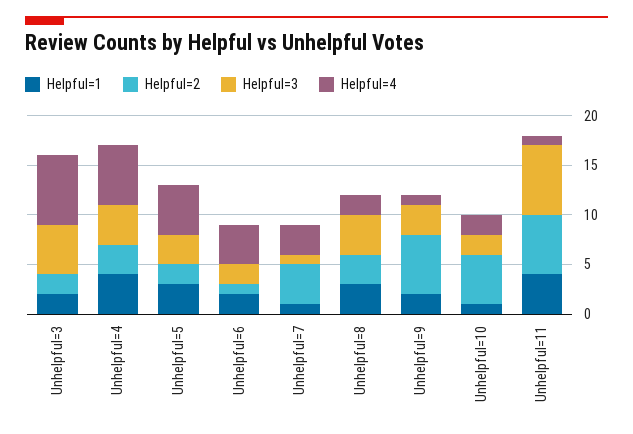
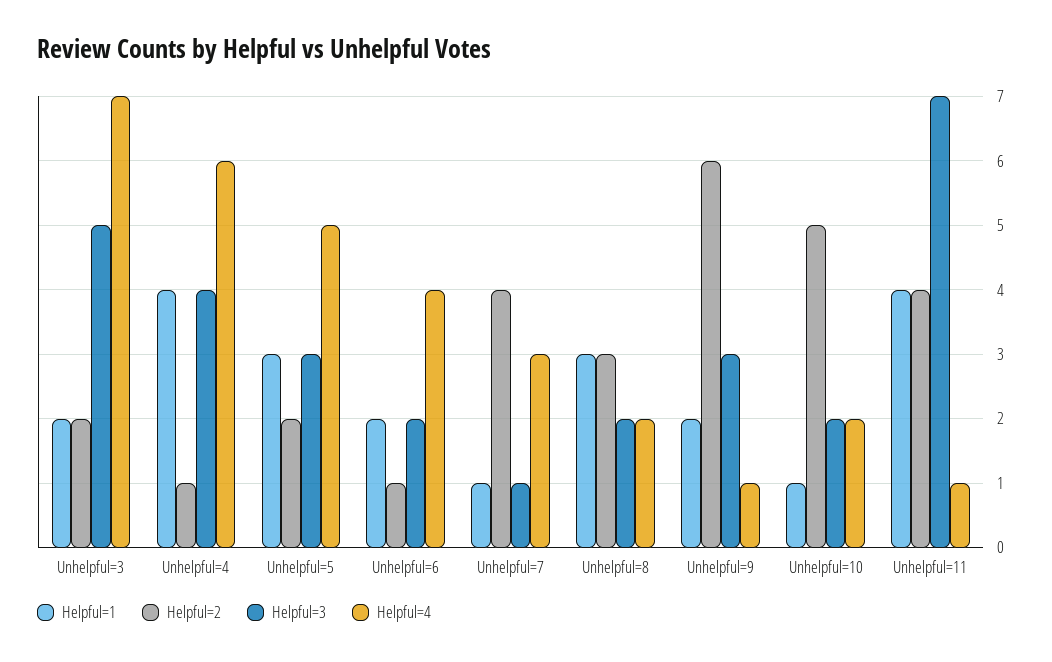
  {
    "Helpful=1": {
      "Unhelpful=3": 2,
      "Unhelpful=4": 4,
      "Unhelpful=5": 3,
      "Unhelpful=6": 2,
      "Unhelpful=7": 1,
      "Unhelpful=8": 3,
      "Unhelpful=9": 2,
      "Unhelpful=10": 1,
      "Unhelpful=11": 4
    },
    "Helpful=2": {
      "Unhelpful=3": 2,
-     "Unhelpful=4": 3,
+     "Unhelpful=4": 1,
      "Unhelpful=5": 2,
      "Unhelpful=6": 1,
      "Unhelpful=7": 4,
      "Unhelpful=8": 3,
      "Unhelpful=9": 6,
      "Unhelpful=10": 5,
-     "Unhelpful=11": 6
+     "Unhelpful=11": 4
    },
    "Helpful=3": {
      "Unhelpful=3": 5,
      "Unhelpful=4": 4,
      "Unhelpful=5": 3,
      "Unhelpful=6": 2,
      "Unhelpful=7": 1,
-     "Unhelpful=8": 4,
+     "Unhelpful=8": 2,
      "Unhelpful=9": 3,
      "Unhelpful=10": 2,
      "Unhelpful=11": 7
    },
    "Helpful=4": {
      "Unhelpful=3": 7,
      "Unhelpful=4": 6,
      "Unhelpful=5": 5,
      "Unhelpful=6": 4,
      "Unhelpful=7": 3,
      "Unhelpful=8": 2,
      "Unhelpful=9": 1,
      "Unhelpful=10": 2,
      "Unhelpful=11": 1
    }
  }

